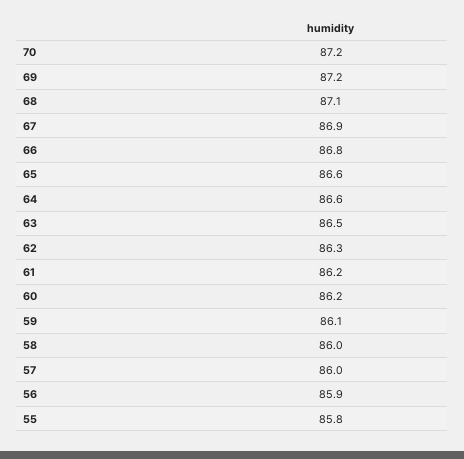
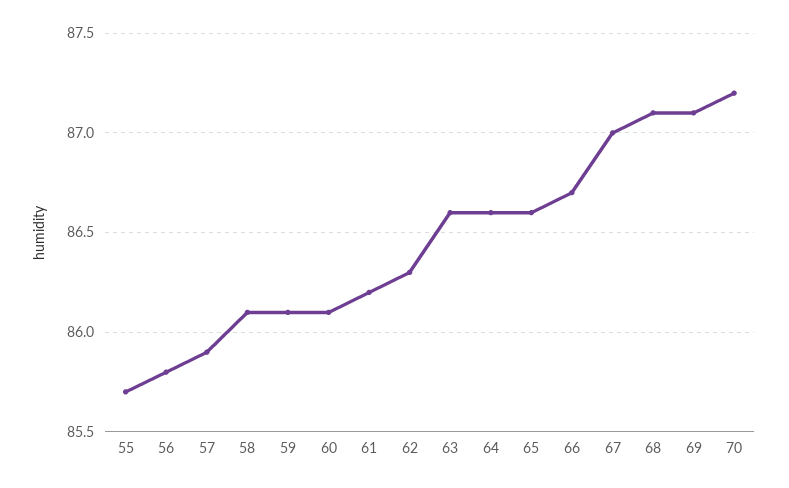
  {
    "70": 87.2,
-   "69": 87.2,
+   "69": 87.1,
    "68": 87.1,
-   "67": 86.9,
+   "67": 87,
-   "66": 86.8,
+   "66": 86.7,
    "65": 86.6,
    "64": 86.6,
-   "63": 86.5,
+   "63": 86.6,
    "62": 86.3,
    "61": 86.2,
-   "60": 86.2,
+   "60": 86.1,
    "59": 86.1,
-   "58": 86,
+   "58": 86.1,
-   "57": 86,
+   "57": 85.9,
-   "56": 85.9,
+   "56": 85.8,
-   "55": 85.8
+   "55": 85.7
  }

